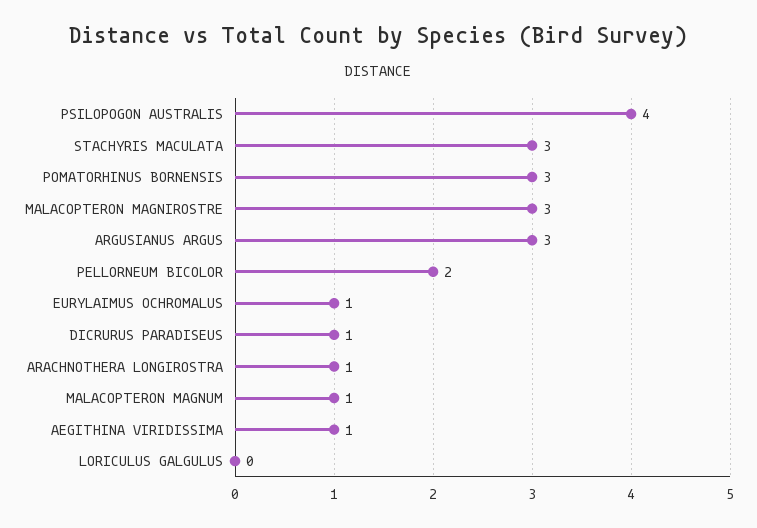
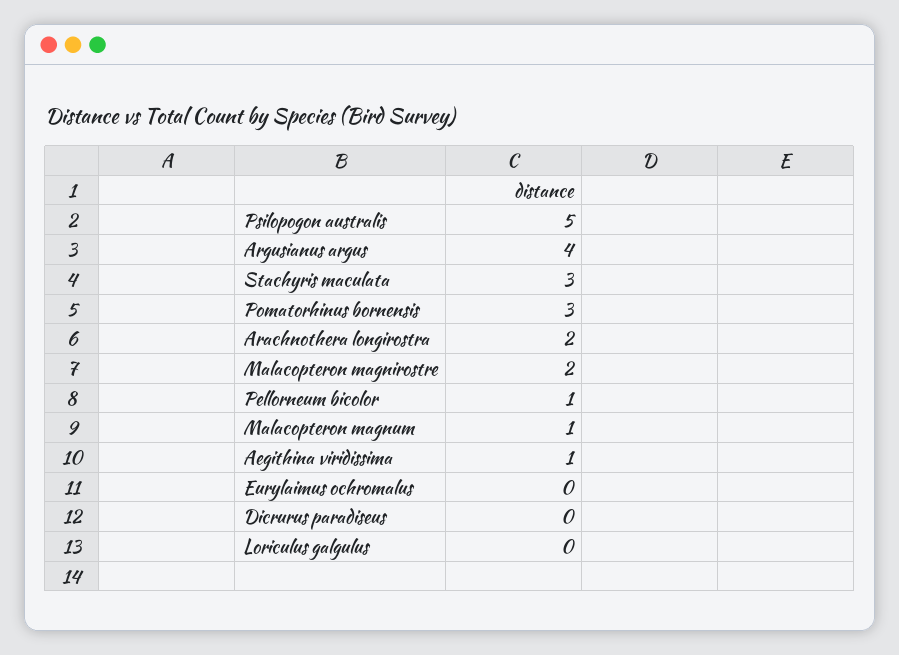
  {
-   "PSILOPOGON AUSTRALIS": 4,
+   "PSILOPOGON AUSTRALIS": 5,
    "STACHYRIS MACULATA": 3,
    "POMATORHINUS BORNENSIS": 3,
-   "MALACOPTERON MAGNIROSTRE": 3,
+   "MALACOPTERON MAGNIROSTRE": 2,
-   "ARGUSIANUS ARGUS": 3,
+   "ARGUSIANUS ARGUS": 4,
-   "PELLORNEUM BICOLOR": 2,
+   "PELLORNEUM BICOLOR": 1,
-   "EURYLAIMUS OCHROMALUS": 1,
+   "EURYLAIMUS OCHROMALUS": 0,
-   "DICRURUS PARADISEUS": 1,
+   "DICRURUS PARADISEUS": 0,
-   "ARACHNOTHERA LONGIROSTRA": 1,
+   "ARACHNOTHERA LONGIROSTRA": 2,
    "MALACOPTERON MAGNUM": 1,
    "AEGITHINA VIRIDISSIMA": 1,
    "LORICULUS GALGULUS": 0
  }

